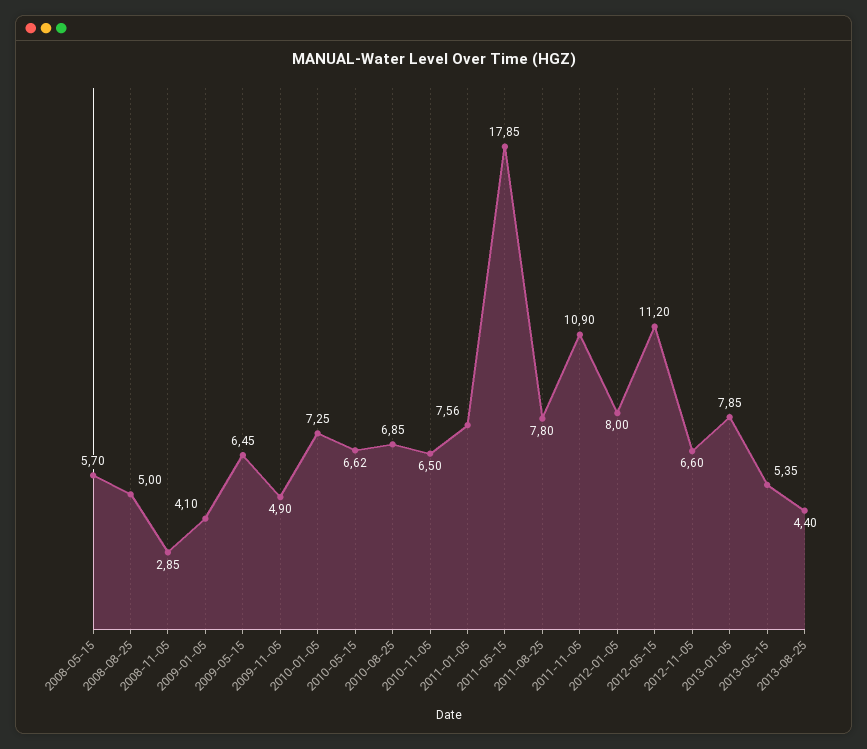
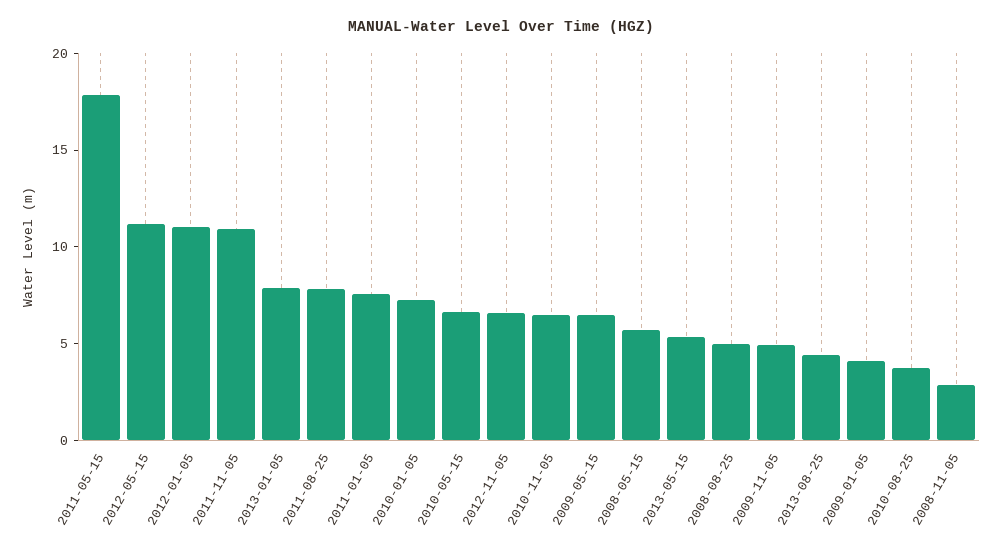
  {
    "2008-05-15": 5.7,
    "2008-08-25": 5,
    "2008-11-05": 2.85,
    "2009-01-05": 4.1,
    "2009-05-15": 6.45,
    "2009-11-05": 4.9,
    "2010-01-05": 7.25,
    "2010-05-15": 6.62,
-   "2010-08-25": 6.85,
+   "2010-08-25": 4,
    "2010-11-05": 6.5,
    "2011-01-05": 7.56,
    "2011-05-15": 17.85,
    "2011-08-25": 7.8,
    "2011-11-05": 10.9,
-   "2012-01-05": 8,
+   "2012-01-05": 11,
    "2012-05-15": 11.2,
    "2012-11-05": 6.6,
    "2013-01-05": 7.85,
    "2013-05-15": 5.35,
    "2013-08-25": 4.4
  }

